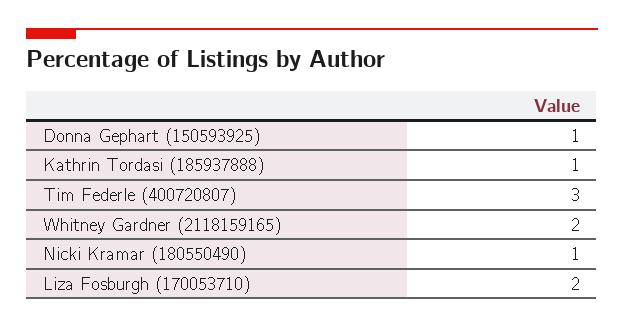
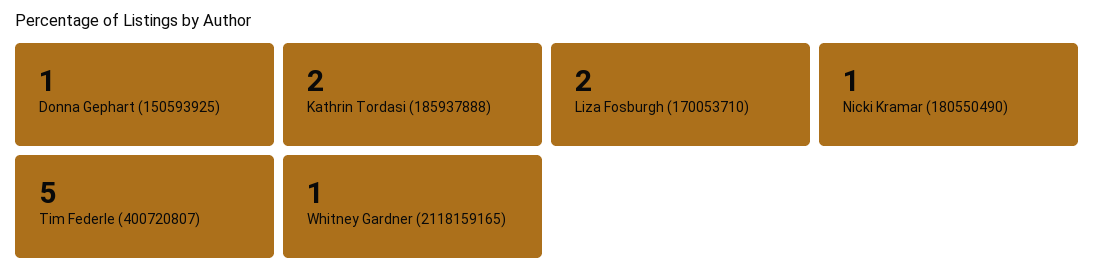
  {
    "Donna Gephart (150593925)": 1,
-   "Kathrin Tordasi (185937888)": 1,
+   "Kathrin Tordasi (185937888)": 2,
-   "Tim Federle (400720807)": 3,
+   "Tim Federle (400720807)": 5,
-   "Whitney Gardner (2118159165)": 2,
+   "Whitney Gardner (2118159165)": 1,
    "Nicki Kramar (180550490)": 1,
    "Liza Fosburgh (170053710)": 2
  }

